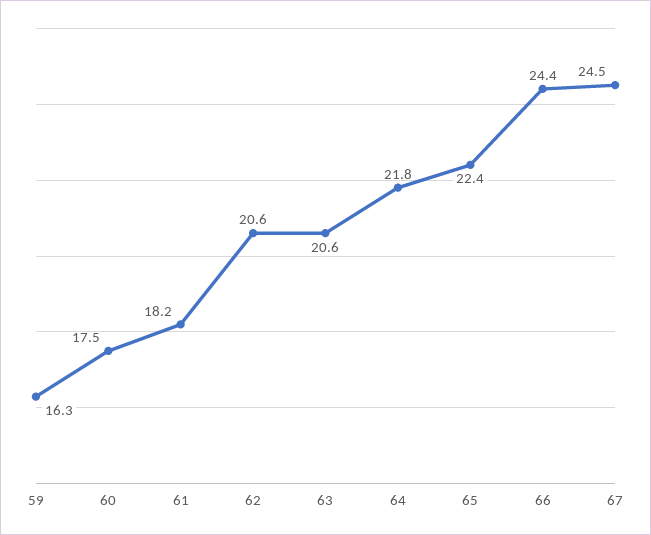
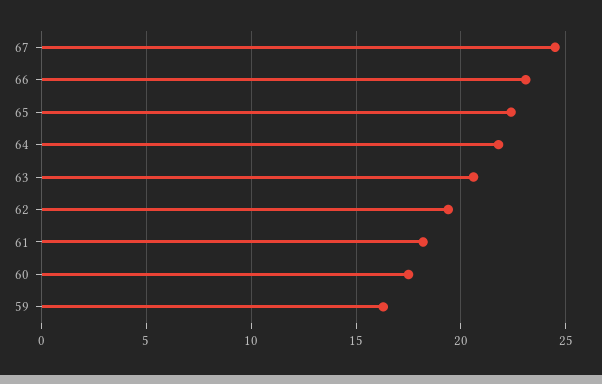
  {
    "59": 16.3,
    "60": 17.5,
    "61": 18.2,
-   "62": 20.6,
+   "62": 19.5,
    "63": 20.6,
    "64": 21.8,
    "65": 22.4,
-   "66": 24.4,
+   "66": 23,
    "67": 24.5
  }

